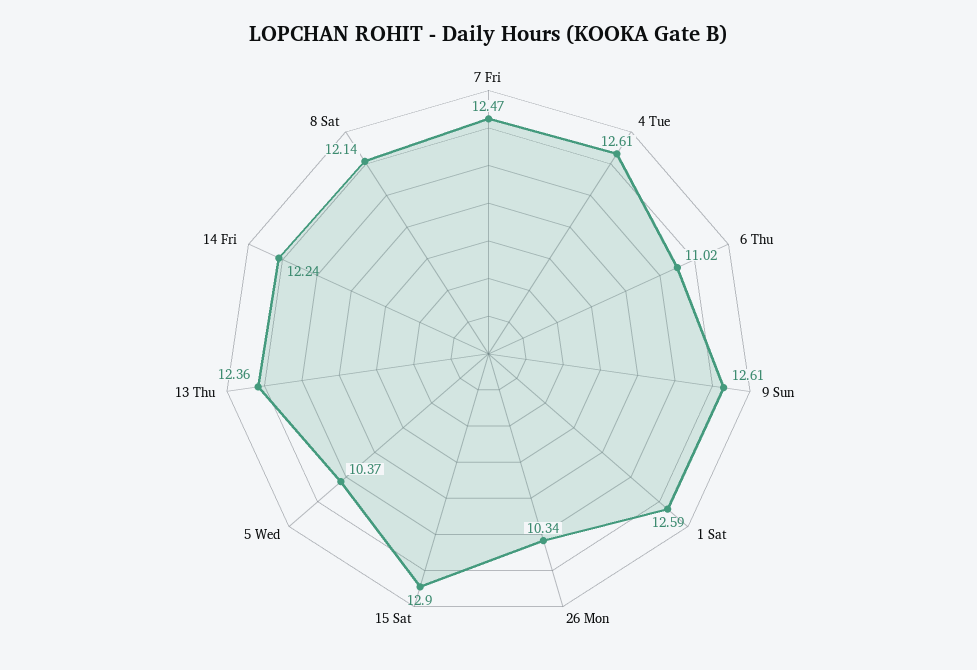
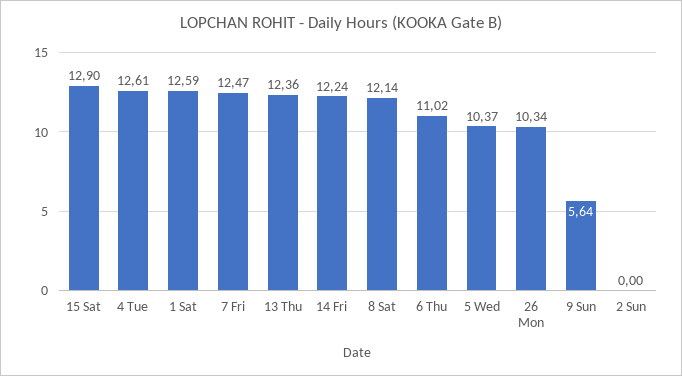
  {
    "7 Fri": 12.47,
    "4 Tue": 12.61,
    "6 Thu": 11.02,
-   "9 Sun": 12.61,
+   "9 Sun": 5.64,
    "1 Sat": 12.59,
    "26 Mon": 10.34,
    "15 Sat": 12.9,
    "5 Wed": 10.37,
    "13 Thu": 12.36,
    "14 Fri": 12.24,
-   "8 Sat": 12.14
+   "8 Sat": 12.14,
+   "2 Sun": 0
  }

